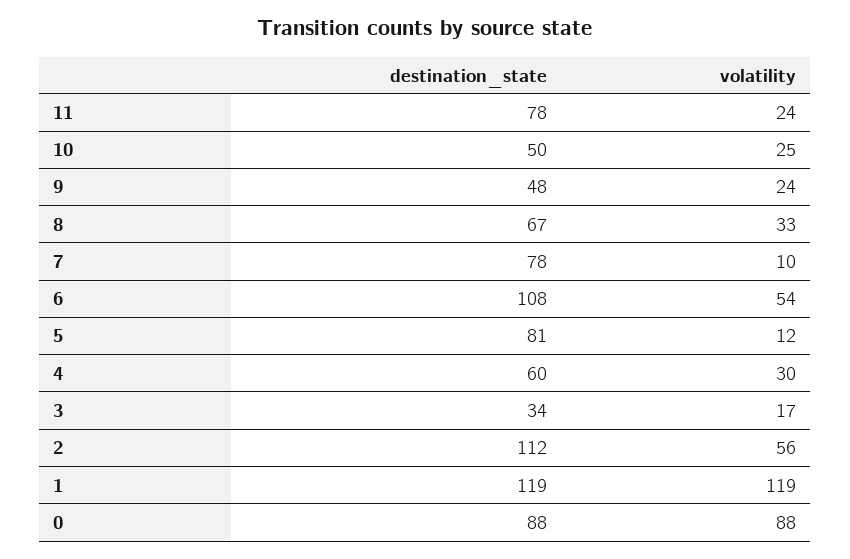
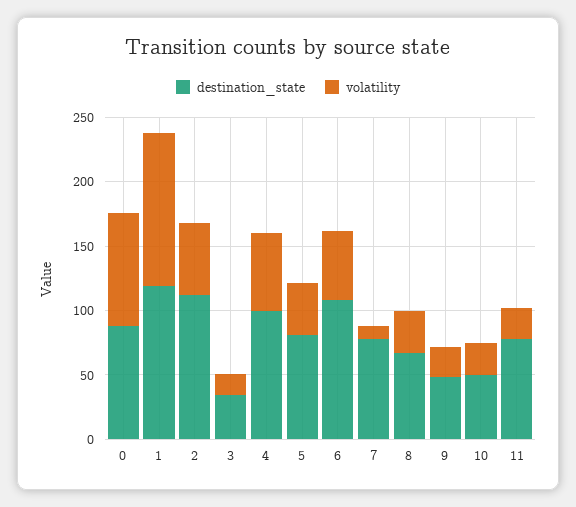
  {
    "destination_state": {
      "11": 78,
      "10": 50,
      "9": 48,
      "8": 67,
      "7": 78,
      "6": 108,
      "5": 81,
-     "4": 60,
+     "4": 100,
      "3": 34,
      "2": 112,
      "1": 119,
      "0": 88
    },
    "volatility": {
      "11": 24,
      "10": 25,
      "9": 24,
      "8": 33,
      "7": 10,
      "6": 54,
-     "5": 12,
+     "5": 40,
-     "4": 30,
+     "4": 60,
      "3": 17,
      "2": 56,
      "1": 119,
      "0": 88
    }
  }

